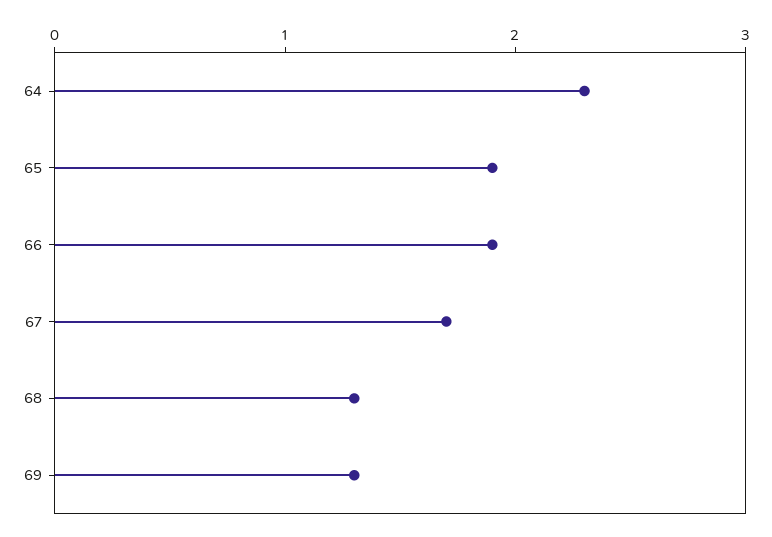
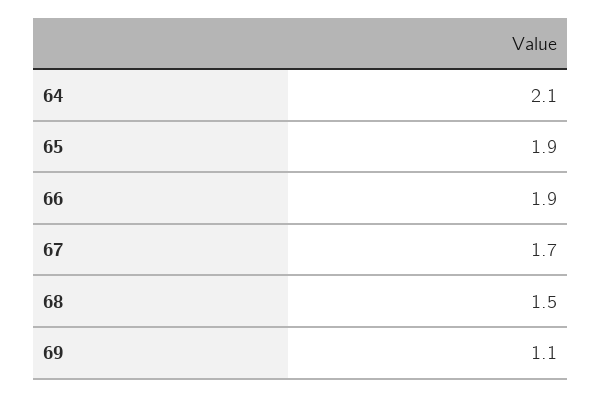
  {
-   "64": 2.3,
+   "64": 2.1,
    "65": 1.9,
    "66": 1.9,
    "67": 1.7,
-   "68": 1.3,
+   "68": 1.5,
-   "69": 1.3
+   "69": 1.1
  }

